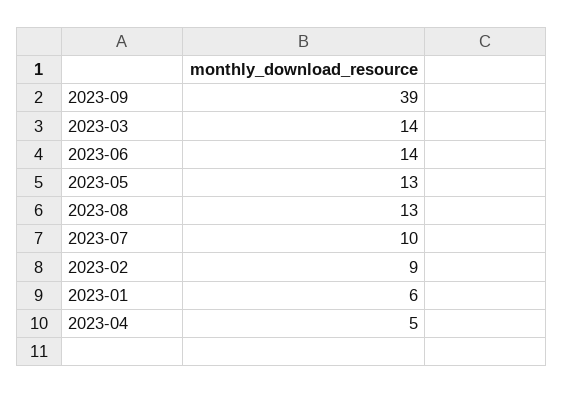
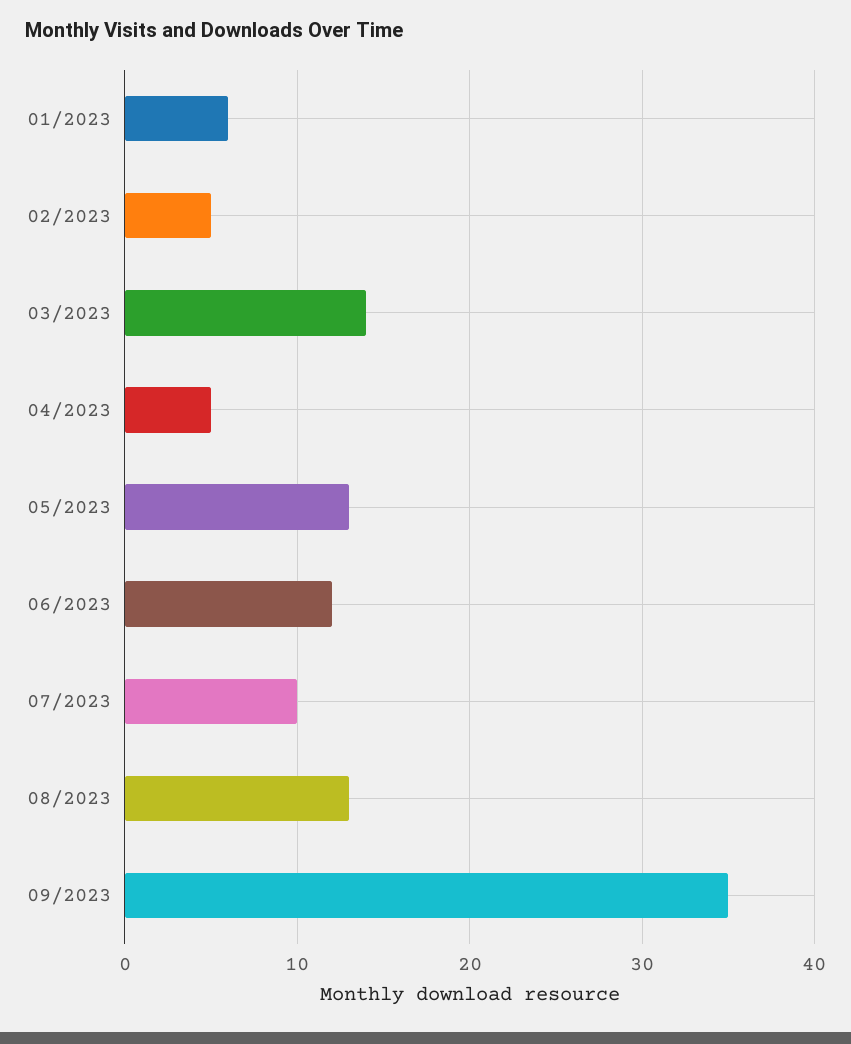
  {
-   "2023-09": 39,
+   "2023-09": 35,
    "2023-03": 14,
-   "2023-06": 14,
+   "2023-06": 12,
    "2023-05": 13,
    "2023-08": 13,
    "2023-07": 10,
-   "2023-02": 9,
+   "2023-02": 5,
    "2023-01": 6,
    "2023-04": 5
  }

